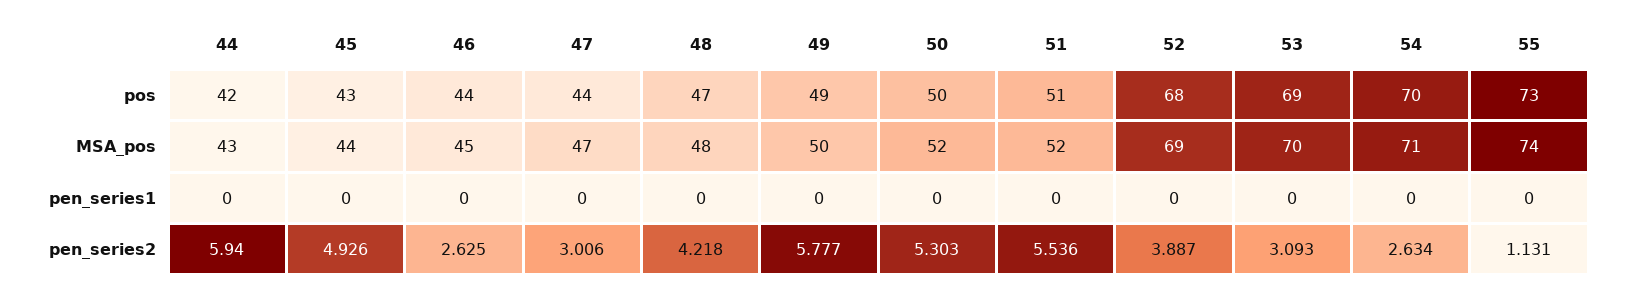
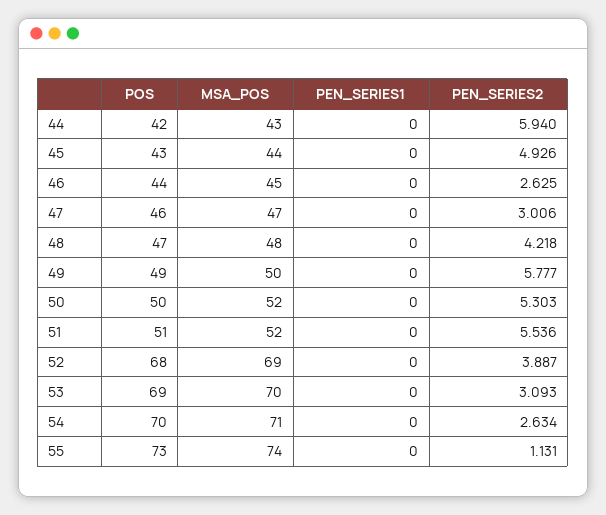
  {
    "44": {
      "pos": 42,
      "MSA_pos": 43,
      "pen_series1": 0,
      "pen_series2": 5.94
    },
    "45": {
      "pos": 43,
      "MSA_pos": 44,
      "pen_series1": 0,
      "pen_series2": 4.926
    },
    "46": {
      "pos": 44,
      "MSA_pos": 45,
      "pen_series1": 0,
      "pen_series2": 2.625
    },
    "47": {
-     "pos": 44,
+     "pos": 46,
      "MSA_pos": 47,
      "pen_series1": 0,
      "pen_series2": 3.006
    },
    "48": {
      "pos": 47,
      "MSA_pos": 48,
      "pen_series1": 0,
      "pen_series2": 4.218
    },
    "49": {
      "pos": 49,
      "MSA_pos": 50,
      "pen_series1": 0,
      "pen_series2": 5.777
    },
    "50": {
      "pos": 50,
      "MSA_pos": 52,
      "pen_series1": 0,
      "pen_series2": 5.303
    },
    "51": {
      "pos": 51,
      "MSA_pos": 52,
      "pen_series1": 0,
      "pen_series2": 5.536
    },
    "52": {
      "pos": 68,
      "MSA_pos": 69,
      "pen_series1": 0,
      "pen_series2": 3.887
    },
    "53": {
      "pos": 69,
      "MSA_pos": 70,
      "pen_series1": 0,
      "pen_series2": 3.093
    },
    "54": {
      "pos": 70,
      "MSA_pos": 71,
      "pen_series1": 0,
      "pen_series2": 2.634
    },
    "55": {
      "pos": 73,
      "MSA_pos": 74,
      "pen_series1": 0,
      "pen_series2": 1.131
    }
  }

